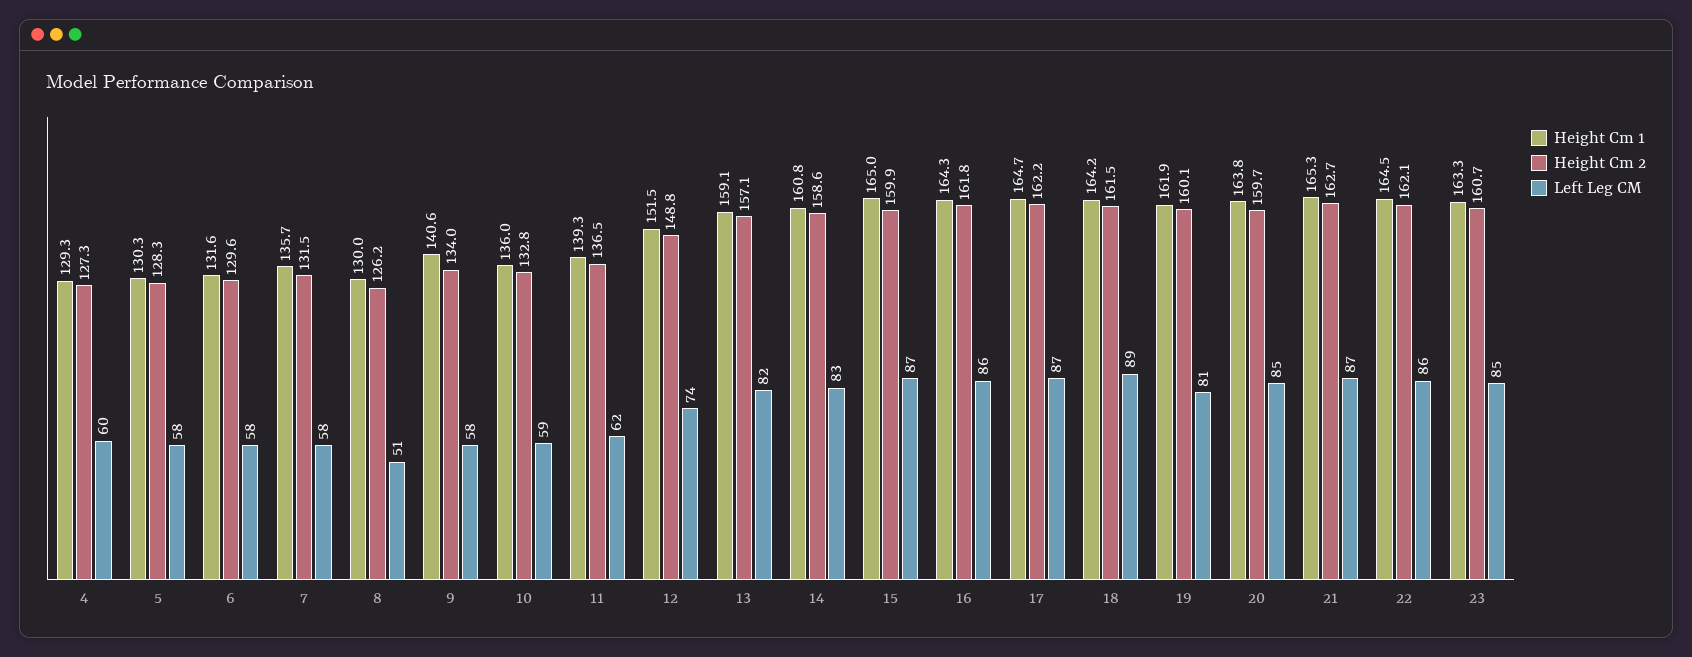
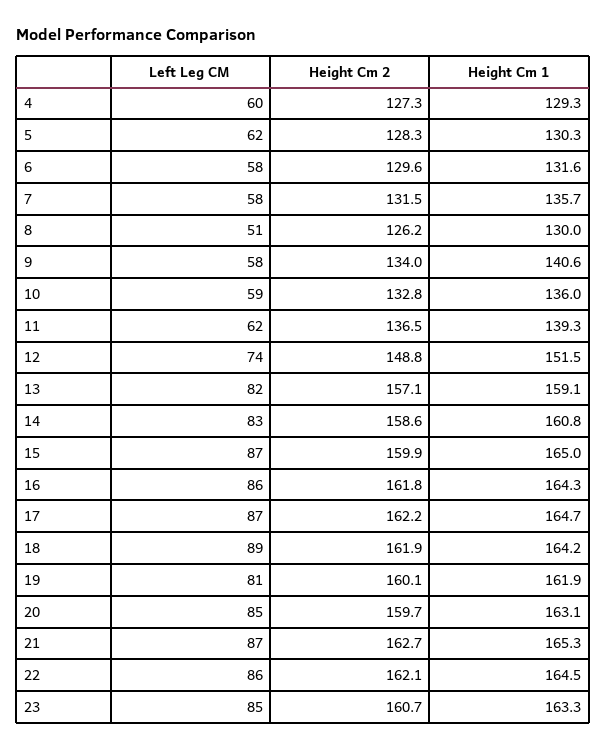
  {
    "Height Cm 1": {
      "4": 129.3,
      "5": 130.3,
      "6": 131.6,
      "7": 135.7,
      "8": 130,
      "9": 140.6,
      "10": 136,
      "11": 139.3,
      "12": 151.5,
      "13": 159.1,
      "14": 160.8,
      "15": 165,
      "16": 164.3,
      "17": 164.7,
      "18": 164.2,
      "19": 161.9,
-     "20": 163.8,
+     "20": 163.1,
      "21": 165.3,
      "22": 164.5,
      "23": 163.3
    },
    "Height Cm 2": {
      "4": 127.3,
      "5": 128.3,
      "6": 129.6,
      "7": 131.5,
      "8": 126.2,
      "9": 134,
      "10": 132.8,
      "11": 136.5,
      "12": 148.8,
      "13": 157.1,
      "14": 158.6,
      "15": 159.9,
      "16": 161.8,
      "17": 162.2,
-     "18": 161.5,
+     "18": 161.9,
      "19": 160.1,
      "20": 159.7,
      "21": 162.7,
      "22": 162.1,
      "23": 160.7
    },
    "Left Leg CM": {
      "4": 60,
-     "5": 58,
+     "5": 62,
      "6": 58,
      "7": 58,
      "8": 51,
      "9": 58,
      "10": 59,
      "11": 62,
      "12": 74,
      "13": 82,
      "14": 83,
      "15": 87,
      "16": 86,
      "17": 87,
      "18": 89,
      "19": 81,
      "20": 85,
      "21": 87,
      "22": 86,
      "23": 85
    }
  }

